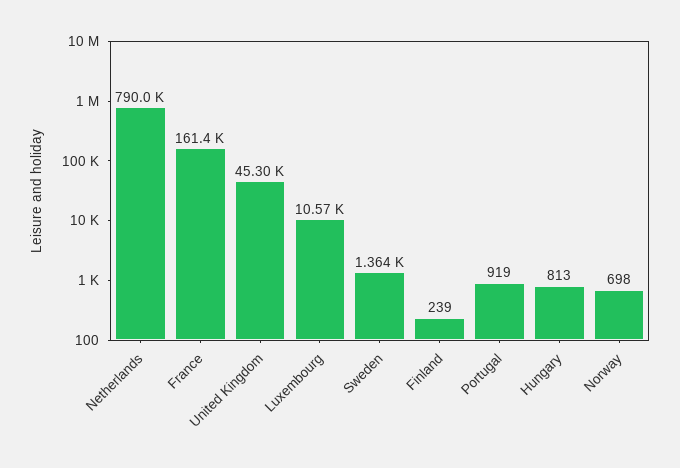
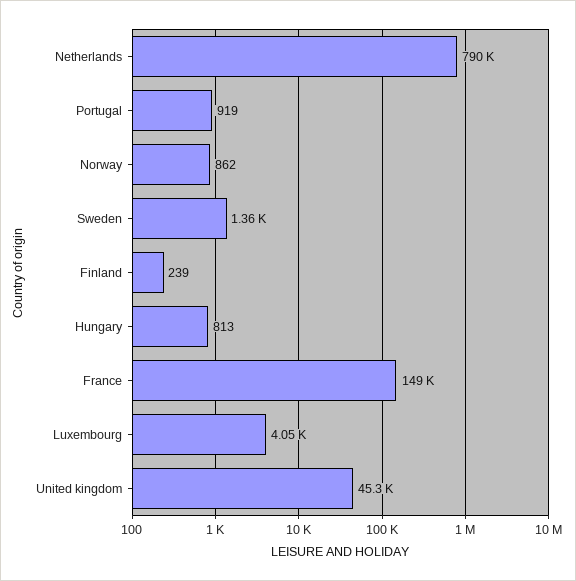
  {
    "Netherlands": 790000,
-   "France": 161400,
+   "France": 149000,
    "United Kingdom": 45300,
-   "Luxembourg": 10570,
+   "Luxembourg": 4050,
    "Sweden": 1364,
    "Finland": 239,
    "Portugal": 919,
    "Hungary": 813,
-   "Norway": 698
+   "Norway": 862
  }

